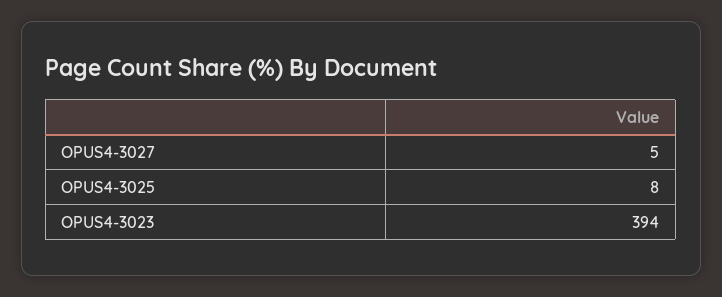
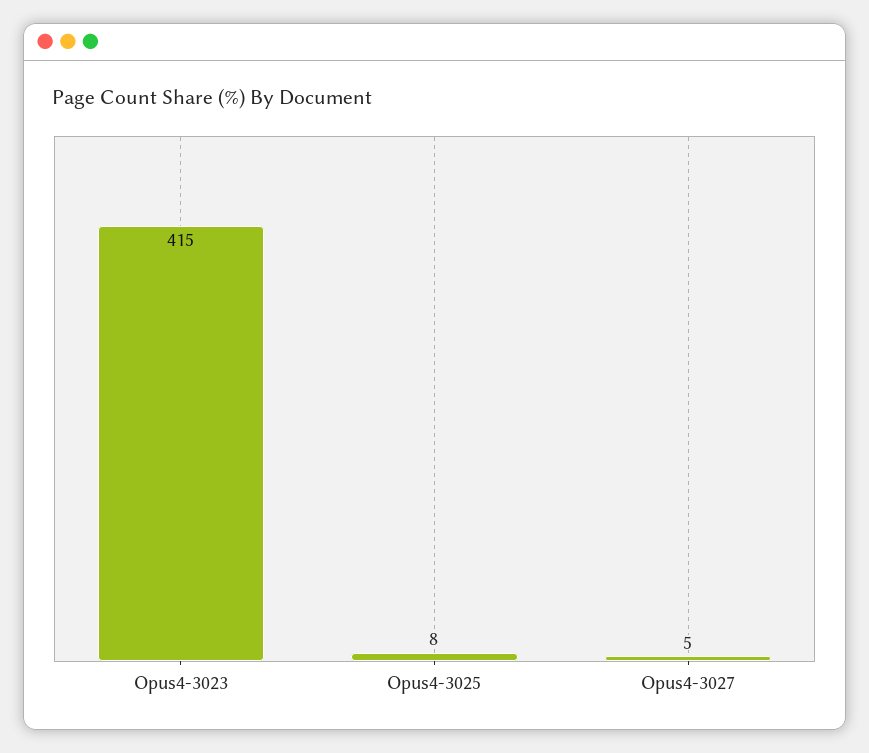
  {
    "OPUS4-3027": 5,
    "OPUS4-3025": 8,
-   "OPUS4-3023": 394
+   "OPUS4-3023": 415
  }

